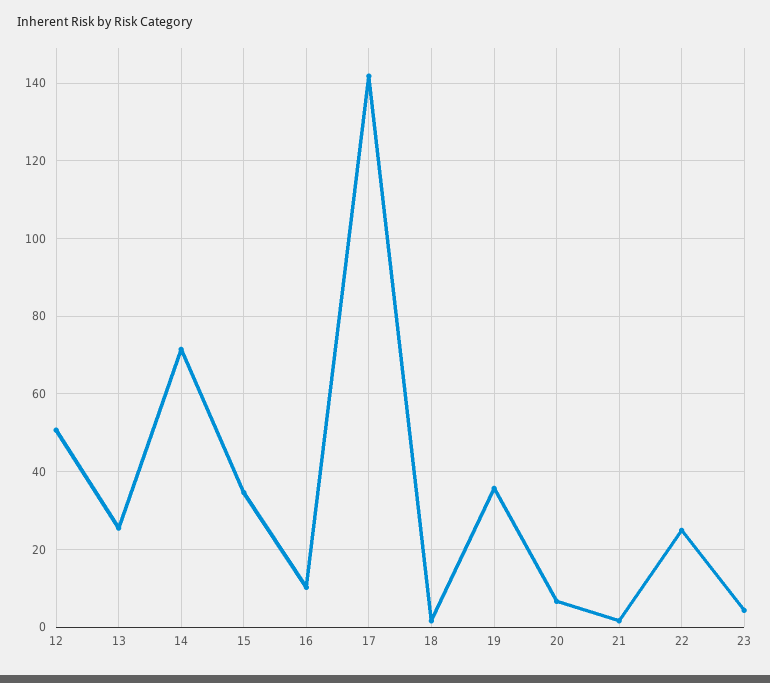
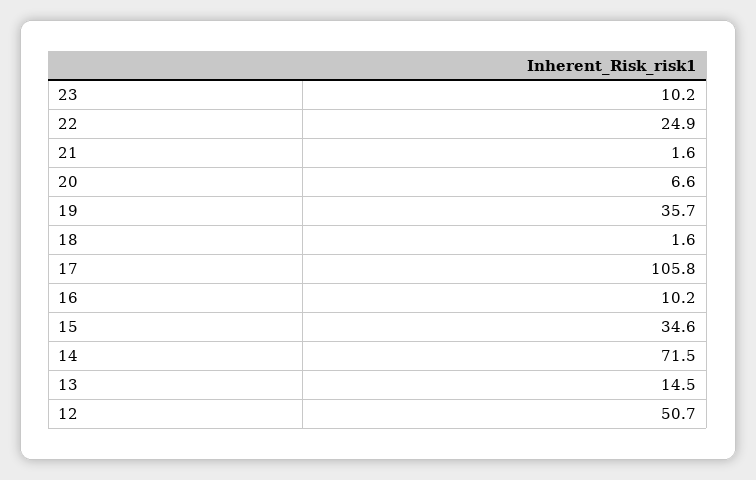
  {
    "12": 50.7,
-   "13": 26,
+   "13": 14.5,
    "14": 71.5,
    "15": 34.6,
    "16": 10.2,
-   "17": 142,
+   "17": 105.8,
    "18": 1.6,
    "19": 35.7,
    "20": 6.6,
    "21": 1.6,
    "22": 24.9,
-   "23": 4
+   "23": 10.2
  }

